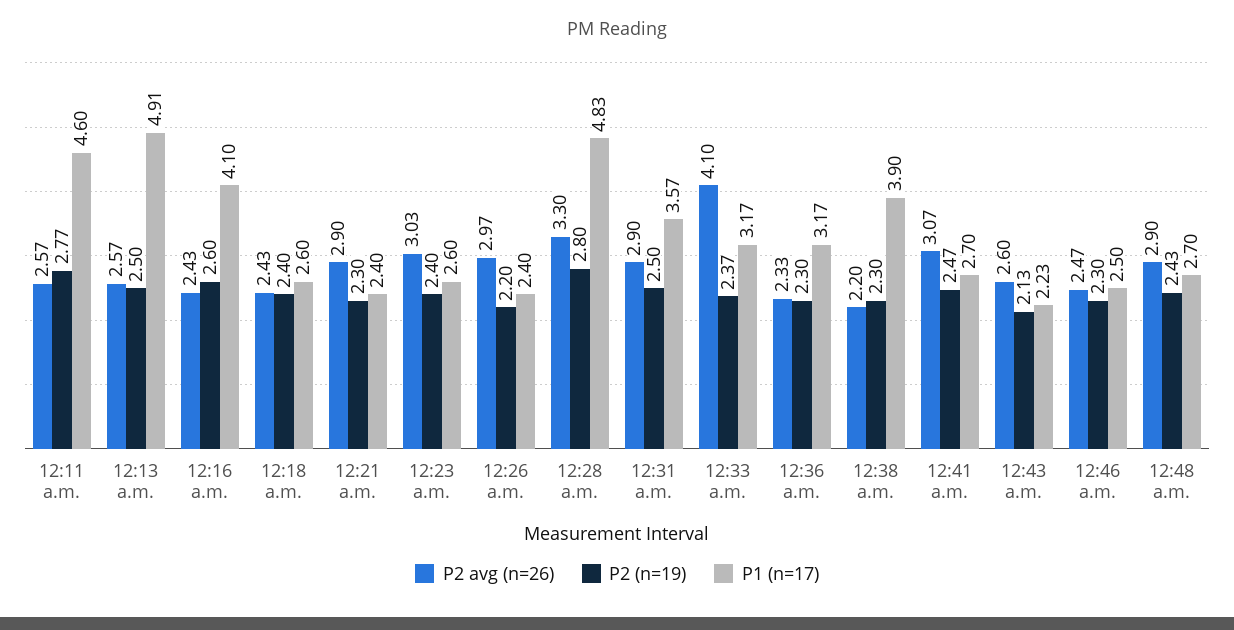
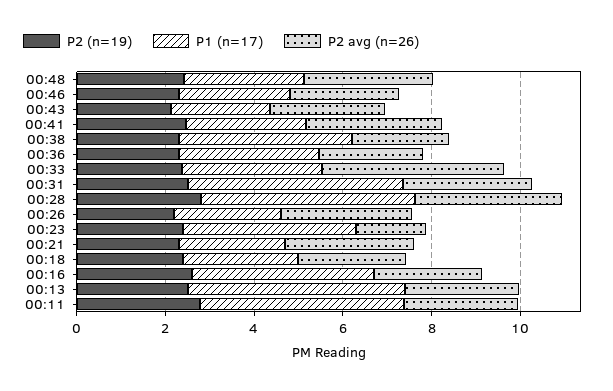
  {
    "P2 avg (n=26)": {
      "12:11 a.m.": 2.57,
      "12:13 a.m.": 2.57,
      "12:16 a.m.": 2.43,
      "12:18 a.m.": 2.43,
      "12:21 a.m.": 2.9,
-     "12:23 a.m.": 3.03,
+     "12:23 a.m.": 1.5,
      "12:26 a.m.": 2.97,
      "12:28 a.m.": 3.3,
      "12:31 a.m.": 2.9,
      "12:33 a.m.": 4.1,
      "12:36 a.m.": 2.33,
      "12:38 a.m.": 2.2,
      "12:41 a.m.": 3.07,
      "12:43 a.m.": 2.6,
      "12:46 a.m.": 2.47,
      "12:48 a.m.": 2.9
    },
    "P2 (n=19)": {
      "12:11 a.m.": 2.77,
      "12:13 a.m.": 2.5,
      "12:16 a.m.": 2.6,
      "12:18 a.m.": 2.4,
      "12:21 a.m.": 2.3,
      "12:23 a.m.": 2.4,
      "12:26 a.m.": 2.2,
      "12:28 a.m.": 2.8,
      "12:31 a.m.": 2.5,
      "12:33 a.m.": 2.37,
      "12:36 a.m.": 2.3,
      "12:38 a.m.": 2.3,
      "12:41 a.m.": 2.47,
      "12:43 a.m.": 2.13,
      "12:46 a.m.": 2.3,
      "12:48 a.m.": 2.43
    },
    "P1 (n=17)": {
      "12:11 a.m.": 4.6,
      "12:13 a.m.": 4.91,
      "12:16 a.m.": 4.1,
      "12:18 a.m.": 2.6,
      "12:21 a.m.": 2.4,
-     "12:23 a.m.": 2.6,
+     "12:23 a.m.": 4,
      "12:26 a.m.": 2.4,
      "12:28 a.m.": 4.83,
-     "12:31 a.m.": 3.57,
+     "12:31 a.m.": 5,
      "12:33 a.m.": 3.17,
      "12:36 a.m.": 3.17,
      "12:38 a.m.": 3.9,
      "12:41 a.m.": 2.7,
      "12:43 a.m.": 2.23,
      "12:46 a.m.": 2.5,
      "12:48 a.m.": 2.7
    }
  }

